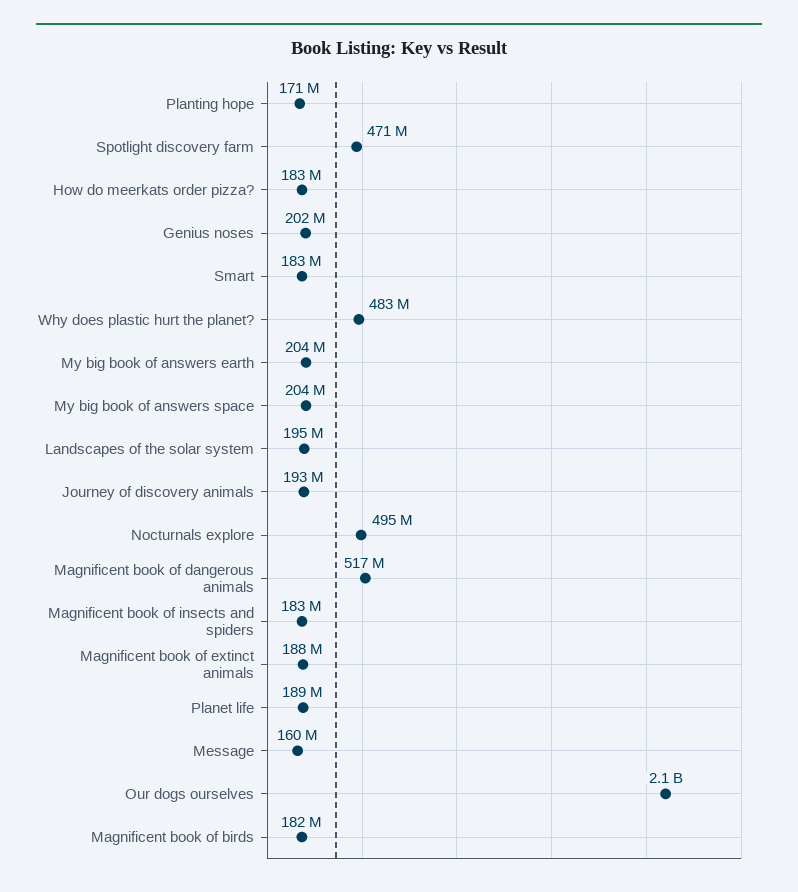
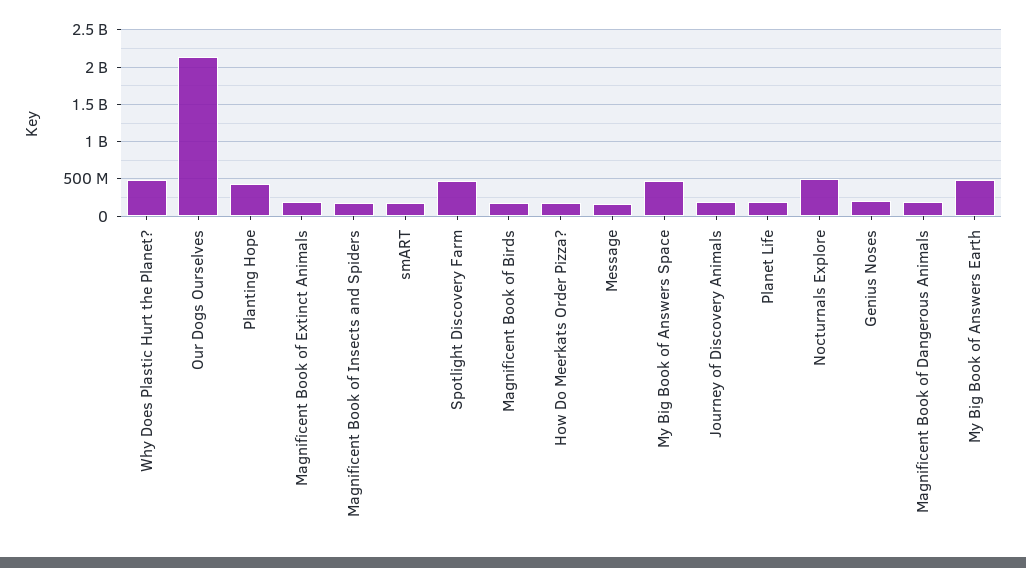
  {
-   "Planting hope": 171000000,
+   "Planting hope": 400000000,
    "Spotlight discovery farm": 471000000,
    "How do meerkats order pizza?": 183000000,
    "Genius noses": 202000000,
    "Smart": 183000000,
    "Why does plastic hurt the planet?": 483000000,
-   "My big book of answers earth": 204000000,
+   "My big book of answers earth": 500000000,
-   "My big book of answers space": 204000000,
+   "My big book of answers space": 500000000,
-   "Landscapes of the solar system": 195000000,
    "Journey of discovery animals": 193000000,
    "Nocturnals explore": 495000000,
-   "Magnificent book of dangerous animals": 517000000,
+   "Magnificent book of dangerous animals": 200000000,
    "Magnificent book of insects and spiders": 183000000,
    "Magnificent book of extinct animals": 188000000,
    "Planet life": 189000000,
    "Message": 160000000,
    "Our dogs ourselves": 2100000000,
    "Magnificent book of birds": 182000000
  }

